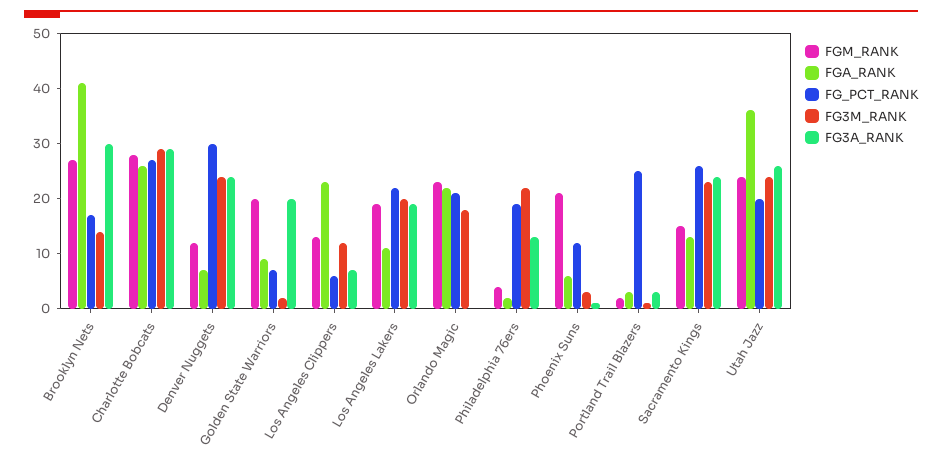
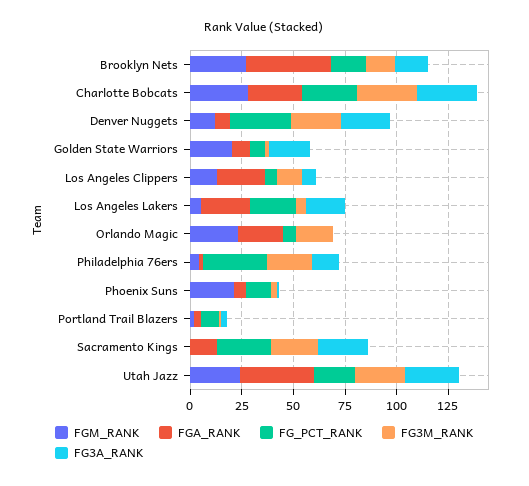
  {
    "FGM_RANK": {
      "Brooklyn Nets": 25,
      "Charlotte Bobcats": 30,
      "Denver Nuggets": 10,
      "Golden State Warriors": 20,
      "Los Angeles Clippers": 15,
-     "Los Angeles Lakers": 20,
+     "Los Angeles Lakers": 5,
      "Orlando Magic": 25,
      "Philadelphia 76ers": 5,
      "Phoenix Suns": 20,
      "Portland Trail Blazers": 0,
-     "Sacramento Kings": 15,
+     "Sacramento Kings": 0,
      "Utah Jazz": 25
    },
    "FGA_RANK": {
      "Brooklyn Nets": 40,
      "Charlotte Bobcats": 25,
      "Denver Nuggets": 5,
      "Golden State Warriors": 10,
      "Los Angeles Clippers": 25,
-     "Los Angeles Lakers": 10,
+     "Los Angeles Lakers": 25,
      "Orlando Magic": 20,
      "Philadelphia 76ers": 0,
      "Phoenix Suns": 5,
      "Portland Trail Blazers": 5,
      "Sacramento Kings": 15,
      "Utah Jazz": 35
    },
    "FG_PCT_RANK": {
      "Brooklyn Nets": 15,
      "Charlotte Bobcats": 25,
      "Denver Nuggets": 30,
      "Golden State Warriors": 5,
      "Los Angeles Clippers": 5,
      "Los Angeles Lakers": 20,
-     "Orlando Magic": 20,
+     "Orlando Magic": 5,
-     "Philadelphia 76ers": 20,
+     "Philadelphia 76ers": 30,
      "Phoenix Suns": 10,
-     "Portland Trail Blazers": 25,
+     "Portland Trail Blazers": 10,
      "Sacramento Kings": 25,
      "Utah Jazz": 20
    },
    "FG3M_RANK": {
      "Brooklyn Nets": 15,
      "Charlotte Bobcats": 30,
      "Denver Nuggets": 25,
      "Golden State Warriors": 0,
      "Los Angeles Clippers": 10,
-     "Los Angeles Lakers": 20,
+     "Los Angeles Lakers": 5,
      "Orlando Magic": 20,
      "Philadelphia 76ers": 20,
      "Phoenix Suns": 5,
      "Portland Trail Blazers": 0,
      "Sacramento Kings": 25,
      "Utah Jazz": 25
    },
    "FG3A_RANK": {
-     "Brooklyn Nets": 30,
+     "Brooklyn Nets": 15,
      "Charlotte Bobcats": 30,
      "Denver Nuggets": 25,
      "Golden State Warriors": 20,
      "Los Angeles Clippers": 5,
      "Los Angeles Lakers": 20,
      "Orlando Magic": 0,
      "Philadelphia 76ers": 15,
      "Phoenix Suns": 0,
      "Portland Trail Blazers": 5,
      "Sacramento Kings": 25,
      "Utah Jazz": 25
    }
  }

